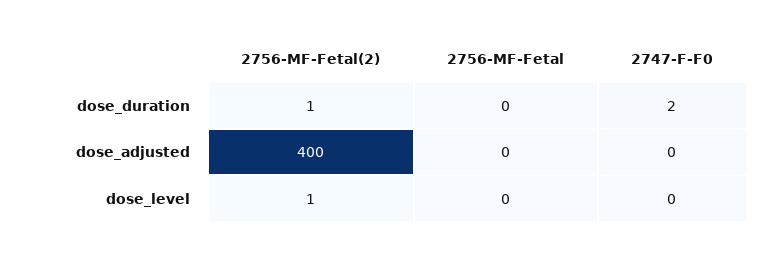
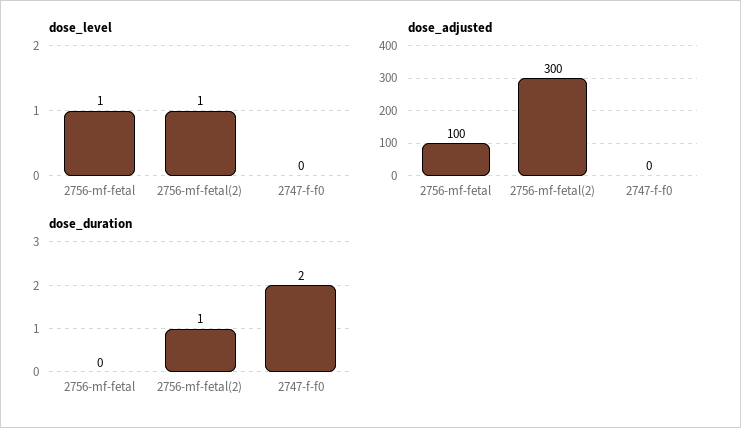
  {
    "dose_duration": {
      "2756-MF-Fetal(2)": 1,
      "2756-MF-Fetal": 0,
      "2747-F-F0": 2
    },
    "dose_adjusted": {
-     "2756-MF-Fetal(2)": 400,
+     "2756-MF-Fetal(2)": 300,
-     "2756-MF-Fetal": 0,
+     "2756-MF-Fetal": 100,
      "2747-F-F0": 0
    },
    "dose_level": {
      "2756-MF-Fetal(2)": 1,
-     "2756-MF-Fetal": 0,
+     "2756-MF-Fetal": 1,
      "2747-F-F0": 0
    }
  }

